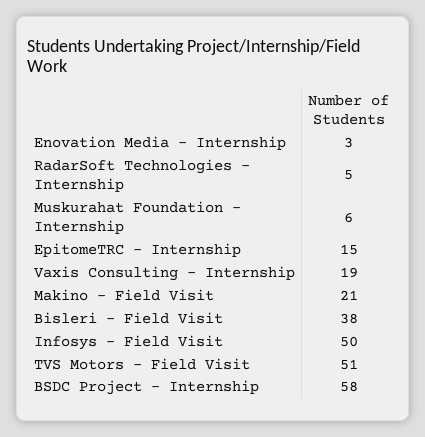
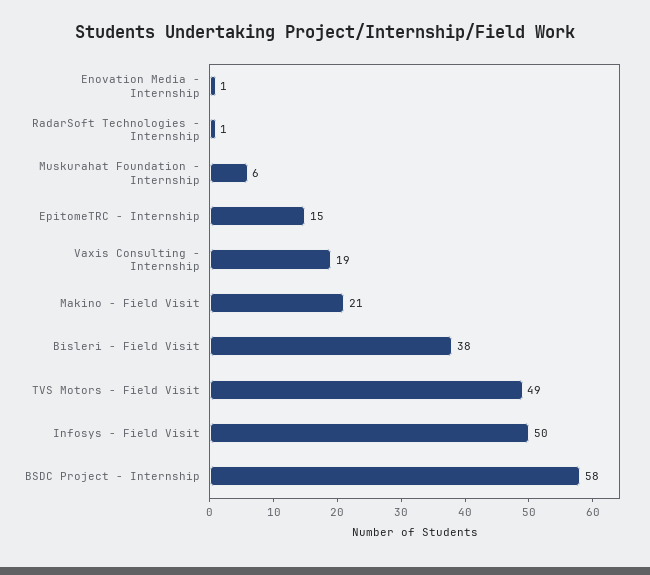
  {
-   "Enovation Media - Internship": 3,
+   "Enovation Media - Internship": 1,
-   "RadarSoft Technologies - Internship": 5,
+   "RadarSoft Technologies - Internship": 1,
    "Muskurahat Foundation - Internship": 6,
    "EpitomeTRC - Internship": 15,
    "Vaxis Consulting - Internship": 19,
    "Makino - Field Visit": 21,
    "Bisleri - Field Visit": 38,
    "Infosys - Field Visit": 50,
-   "TVS Motors - Field Visit": 51,
+   "TVS Motors - Field Visit": 49,
    "BSDC Project - Internship": 58
  }

